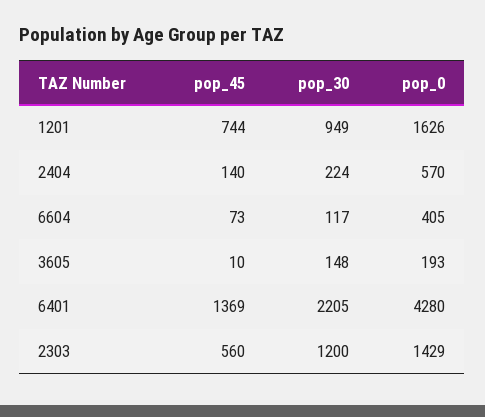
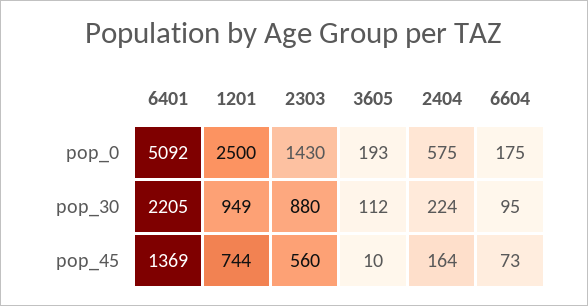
  {
    "pop_45": {
      "1201": 744,
-     "2404": 140,
+     "2404": 164,
      "6604": 73,
      "3605": 10,
      "6401": 1369,
      "2303": 560
    },
    "pop_30": {
      "1201": 949,
      "2404": 224,
-     "6604": 117,
+     "6604": 95,
-     "3605": 148,
+     "3605": 112,
      "6401": 2205,
-     "2303": 1200
+     "2303": 880
    },
    "pop_0": {
-     "1201": 1626,
+     "1201": 2500,
-     "2404": 570,
+     "2404": 575,
-     "6604": 405,
+     "6604": 175,
      "3605": 193,
-     "6401": 4280,
+     "6401": 5092,
-     "2303": 1429
+     "2303": 1430
    }
  }

